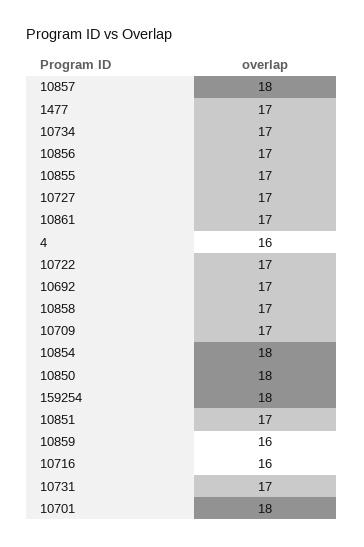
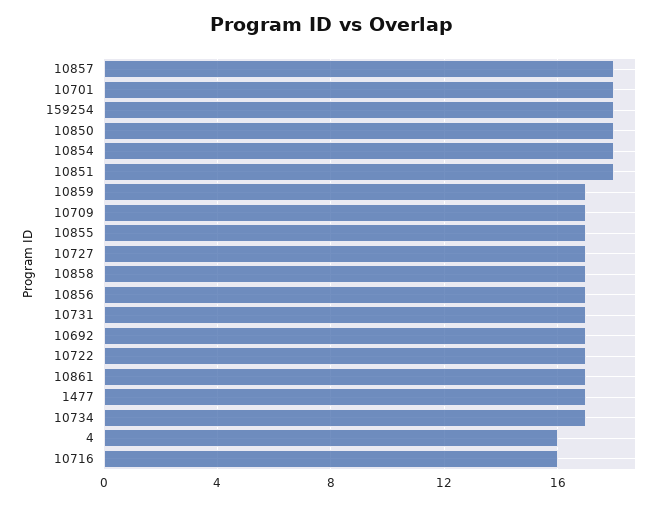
  {
    "10857": 18,
    "1477": 17,
    "10734": 17,
    "10856": 17,
    "10855": 17,
    "10727": 17,
    "10861": 17,
    "4": 16,
    "10722": 17,
    "10692": 17,
    "10858": 17,
    "10709": 17,
    "10854": 18,
    "10850": 18,
    "159254": 18,
-   "10851": 17,
+   "10851": 18,
-   "10859": 16,
+   "10859": 17,
    "10716": 16,
    "10731": 17,
    "10701": 18
  }

